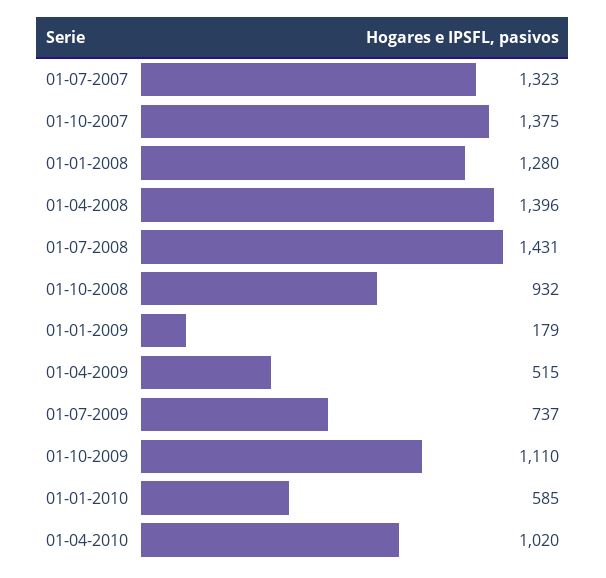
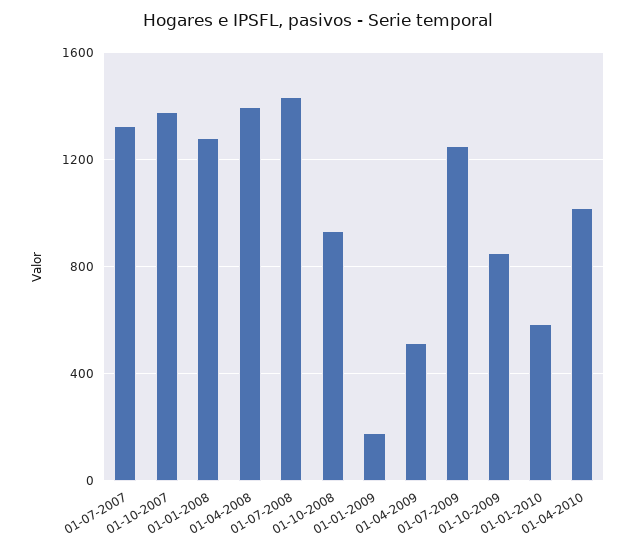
  {
    "01-07-2007": 1323,
    "01-10-2007": 1375,
    "01-01-2008": 1280,
    "01-04-2008": 1396,
    "01-07-2008": 1431,
    "01-10-2008": 932,
    "01-01-2009": 179,
    "01-04-2009": 515,
-   "01-07-2009": 737,
+   "01-07-2009": 1250,
-   "01-10-2009": 1110,
+   "01-10-2009": 850,
    "01-01-2010": 585,
    "01-04-2010": 1020
  }

